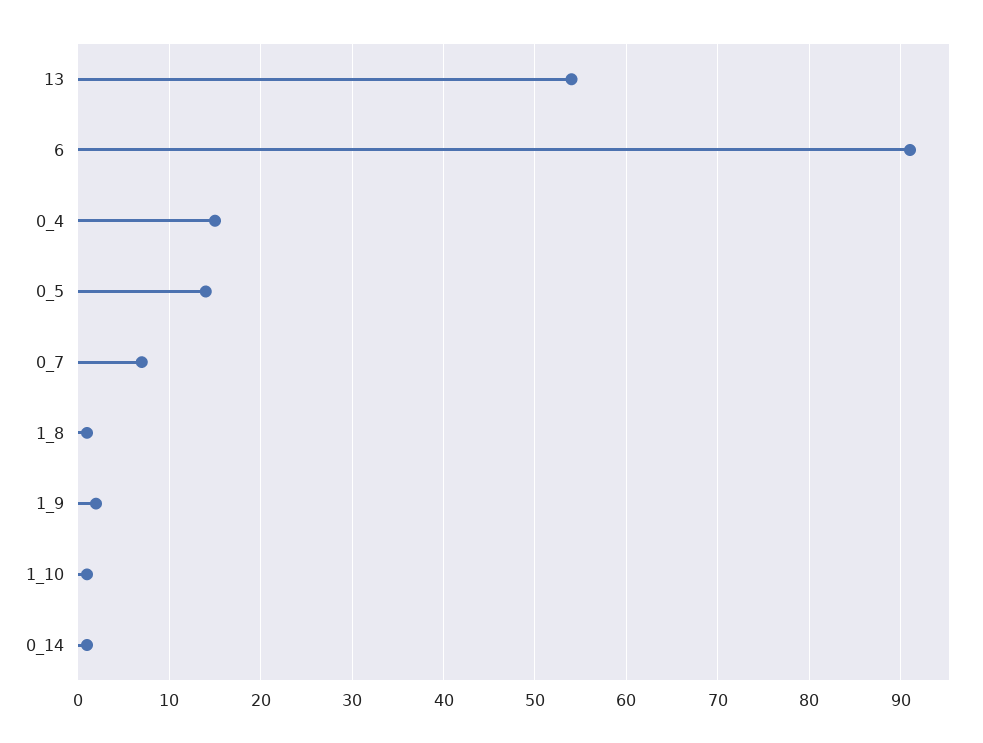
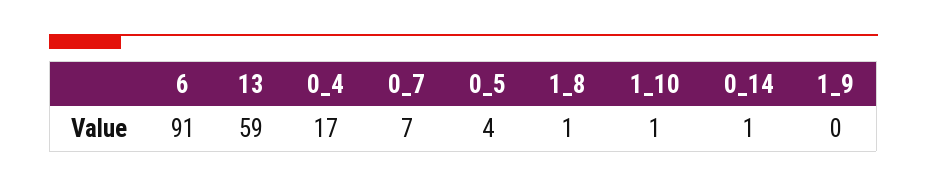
  {
-   "13": 54,
+   "13": 59,
    "6": 91,
-   "0_4": 15,
+   "0_4": 17,
-   "0_5": 14,
+   "0_5": 4,
    "0_7": 7,
    "1_8": 1,
-   "1_9": 2,
+   "1_9": 0,
    "1_10": 1,
    "0_14": 1
  }

